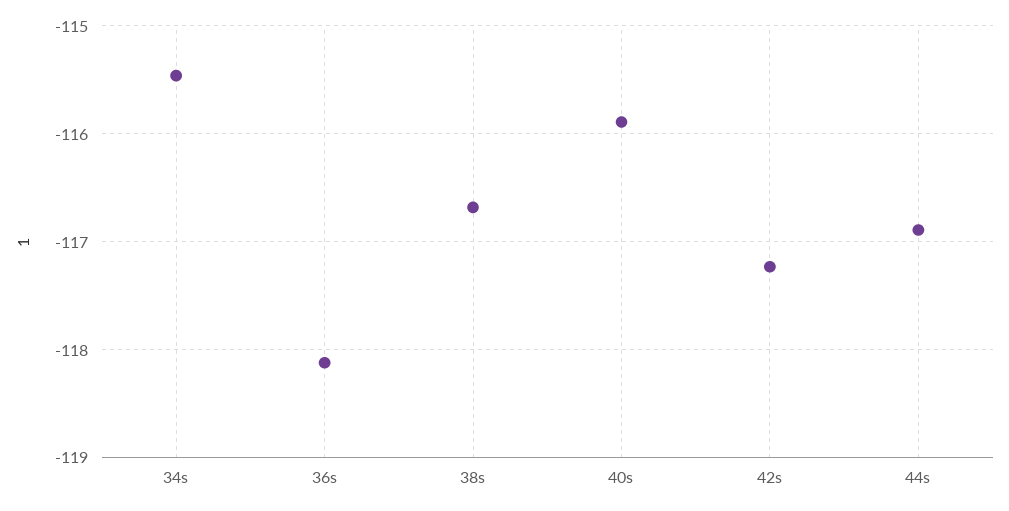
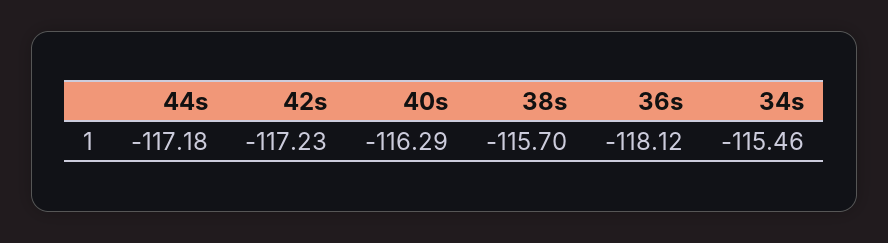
  {
    "34s": -115.46,
    "36s": -118.12,
-   "38s": -116.7,
+   "38s": -115.7,
-   "40s": -115.9,
+   "40s": -116.29,
    "42s": -117.23,
-   "44s": -116.9
+   "44s": -117.18
  }

